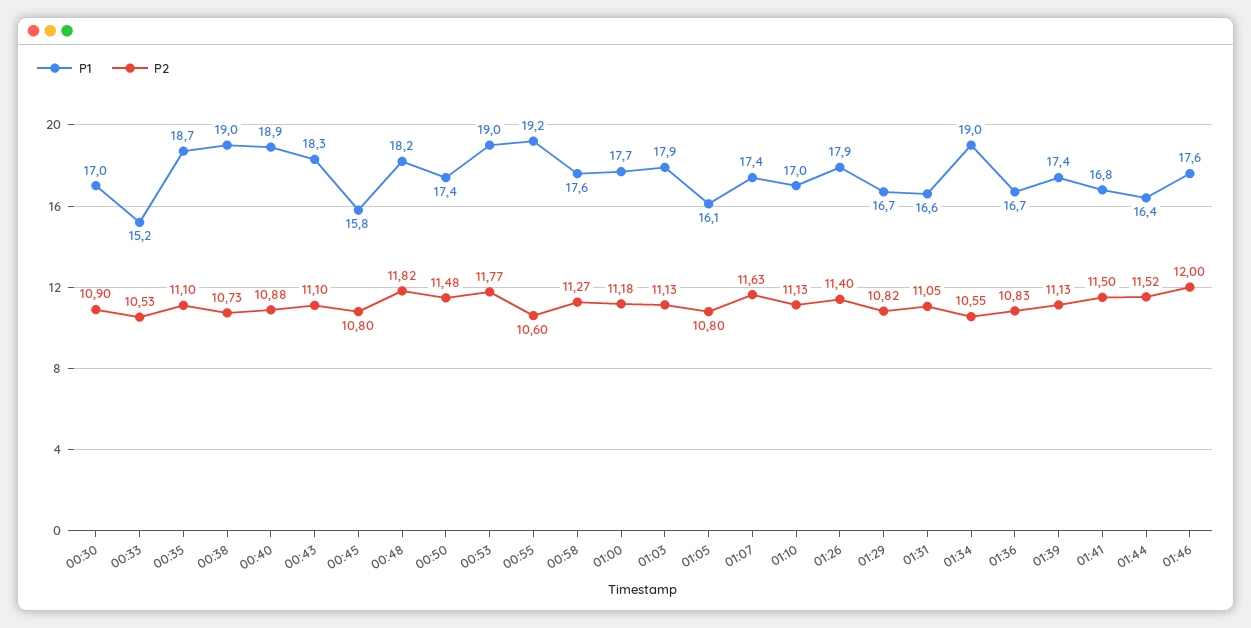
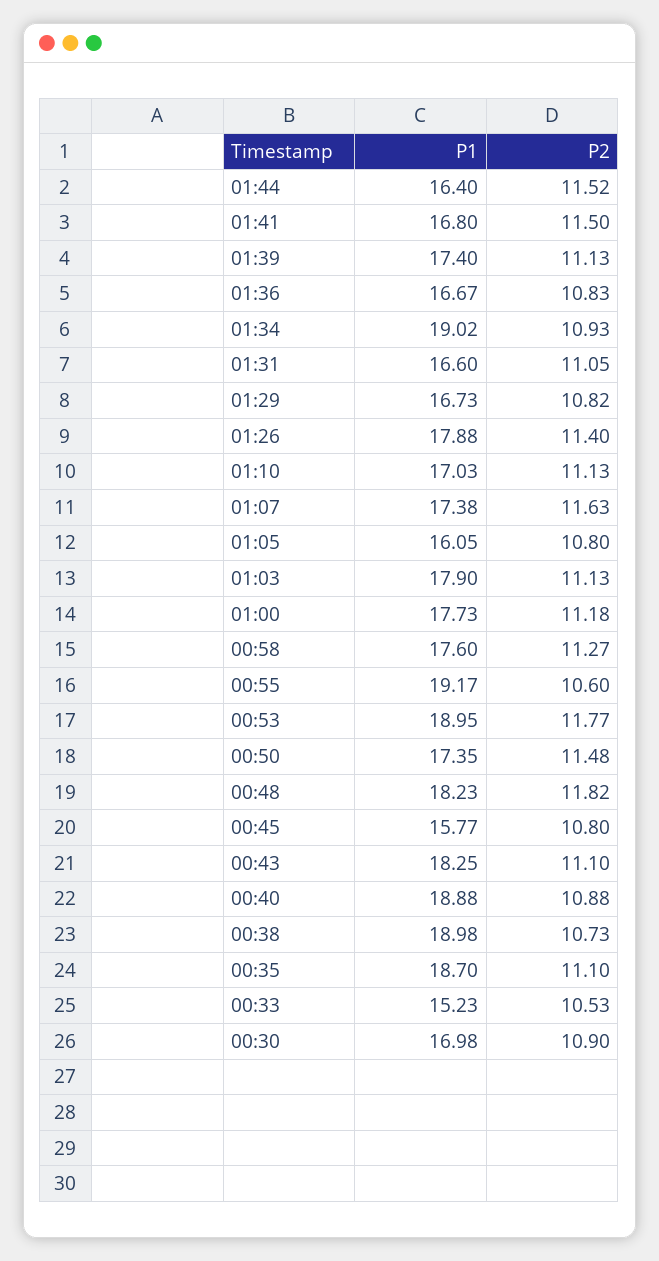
  {
    "P1": {
      "00:30": 16.98,
      "00:33": 15.23,
      "00:35": 18.7,
      "00:38": 18.98,
      "00:40": 18.88,
      "00:43": 18.25,
      "00:45": 15.77,
      "00:48": 18.23,
      "00:50": 17.35,
      "00:53": 18.95,
      "00:55": 19.17,
      "00:58": 17.6,
      "01:00": 17.73,
      "01:03": 17.9,
      "01:05": 16.05,
      "01:07": 17.38,
      "01:10": 17.03,
      "01:26": 17.88,
      "01:29": 16.73,
      "01:31": 16.6,
      "01:34": 19.02,
      "01:36": 16.67,
      "01:39": 17.4,
      "01:41": 16.8,
-     "01:44": 16.4,
+     "01:44": 16.4
-     "01:46": 17.6
    },
    "P2": {
      "00:30": 10.9,
      "00:33": 10.53,
      "00:35": 11.1,
      "00:38": 10.73,
      "00:40": 10.88,
      "00:43": 11.1,
      "00:45": 10.8,
      "00:48": 11.82,
      "00:50": 11.48,
      "00:53": 11.77,
      "00:55": 10.6,
      "00:58": 11.27,
      "01:00": 11.18,
      "01:03": 11.13,
      "01:05": 10.8,
      "01:07": 11.63,
      "01:10": 11.13,
      "01:26": 11.4,
      "01:29": 10.82,
      "01:31": 11.05,
-     "01:34": 10.55,
+     "01:34": 10.93,
      "01:36": 10.83,
      "01:39": 11.13,
      "01:41": 11.5,
-     "01:44": 11.52,
+     "01:44": 11.52
-     "01:46": 12
    }
  }

